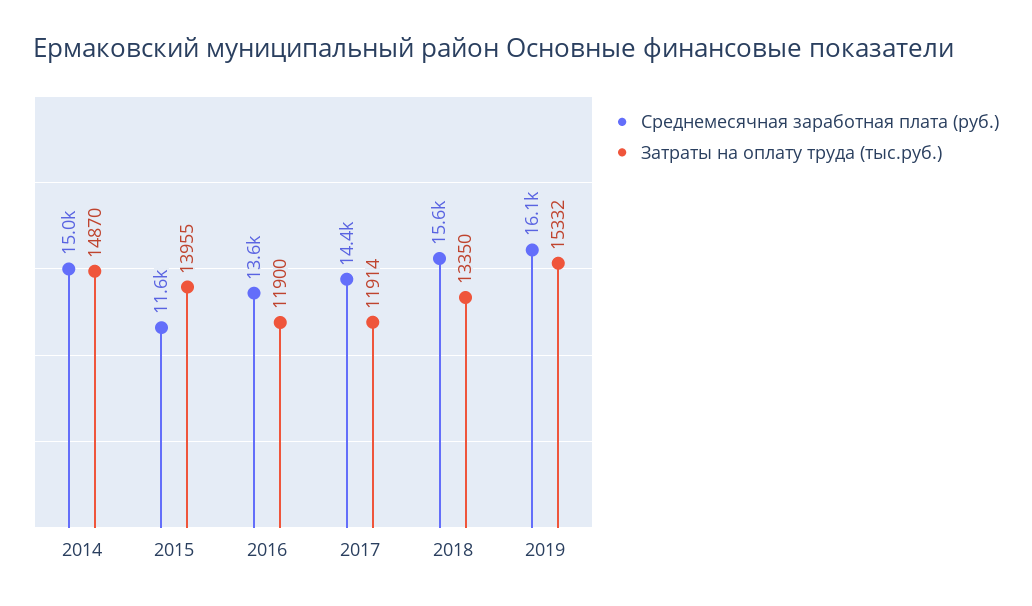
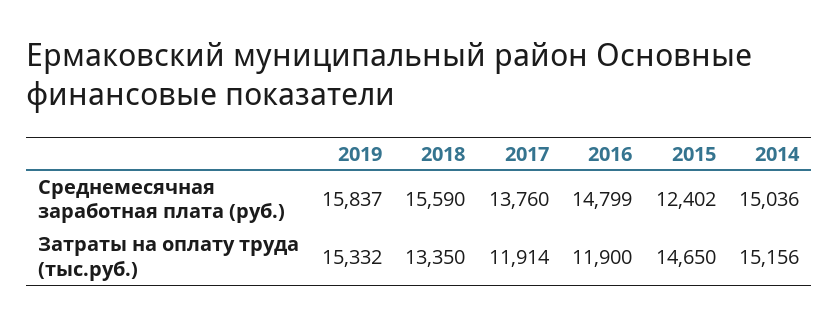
  {
    "Среднемесячная заработная плата (руб.)": {
      "2014": 15036,
-     "2015": 11600,
+     "2015": 12402,
-     "2016": 13600,
+     "2016": 14799,
-     "2017": 14400,
+     "2017": 13760,
      "2018": 15590,
-     "2019": 16100
+     "2019": 15837
    },
    "Затраты на оплату труда (тыс.руб.)": {
-     "2014": 14870,
+     "2014": 15156,
-     "2015": 13955,
+     "2015": 14650,
      "2016": 11900,
      "2017": 11914,
      "2018": 13350,
      "2019": 15332
    }
  }

